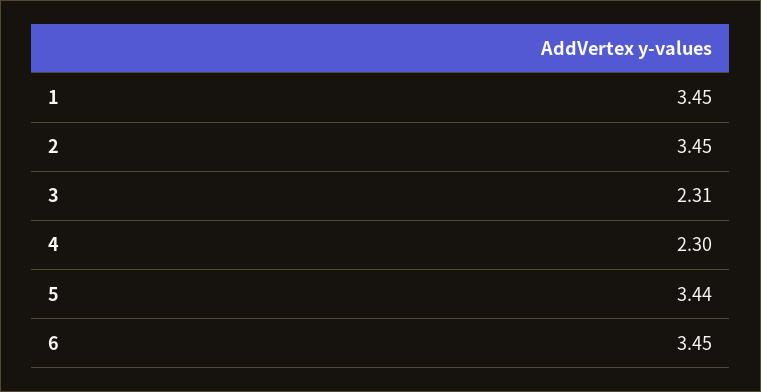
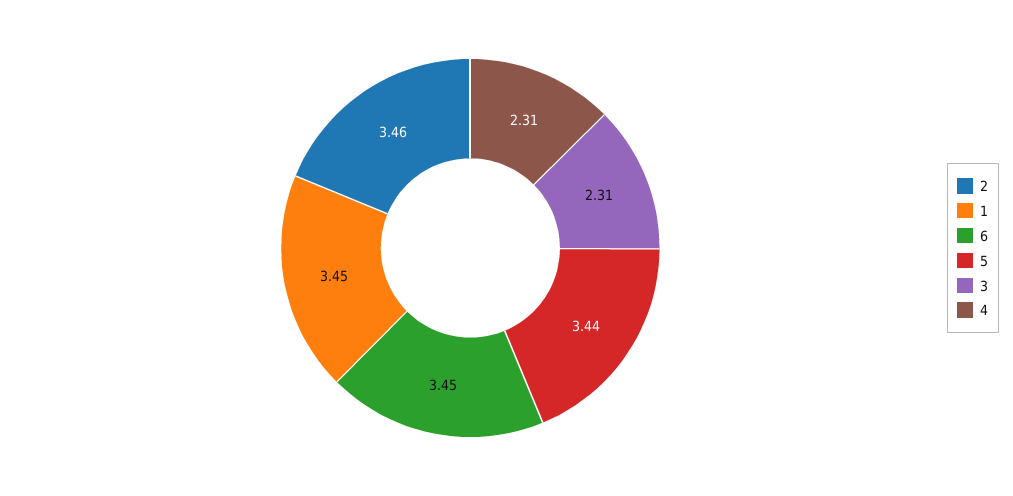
  {
    "1": 3.45,
-   "2": 3.45,
+   "2": 3.46,
    "3": 2.31,
-   "4": 2.3,
+   "4": 2.31,
    "5": 3.44,
    "6": 3.45
  }

